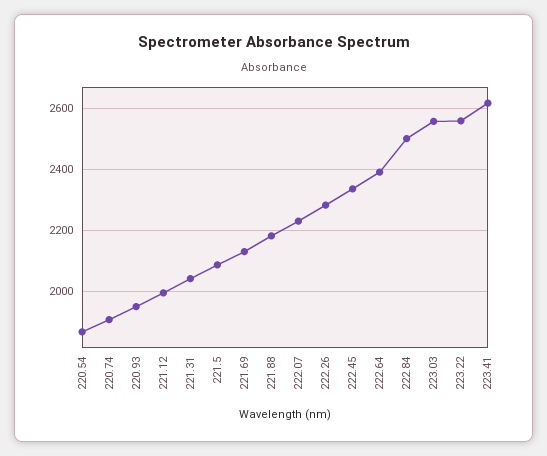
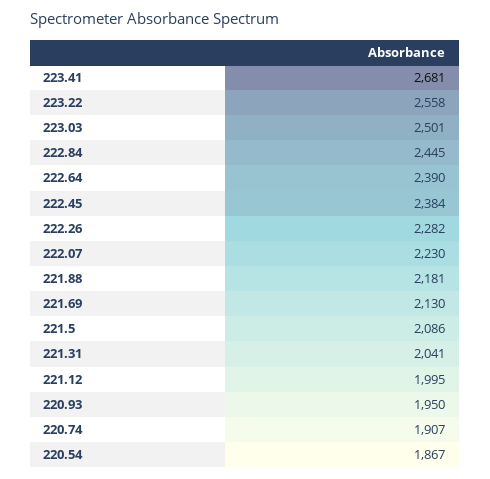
  {
    "220.54": 1867,
    "220.74": 1907,
    "220.93": 1950,
    "221.12": 1995,
    "221.31": 2041,
    "221.5": 2086,
    "221.69": 2130,
    "221.88": 2181,
    "222.07": 2230,
    "222.26": 2282,
-   "222.45": 2340,
+   "222.45": 2384,
    "222.64": 2390,
-   "222.84": 2500,
+   "222.84": 2445,
-   "223.03": 2560,
+   "223.03": 2501,
    "223.22": 2558,
-   "223.41": 2620
+   "223.41": 2681
  }

